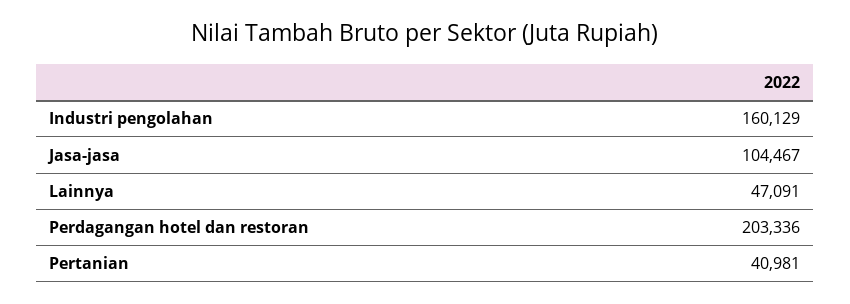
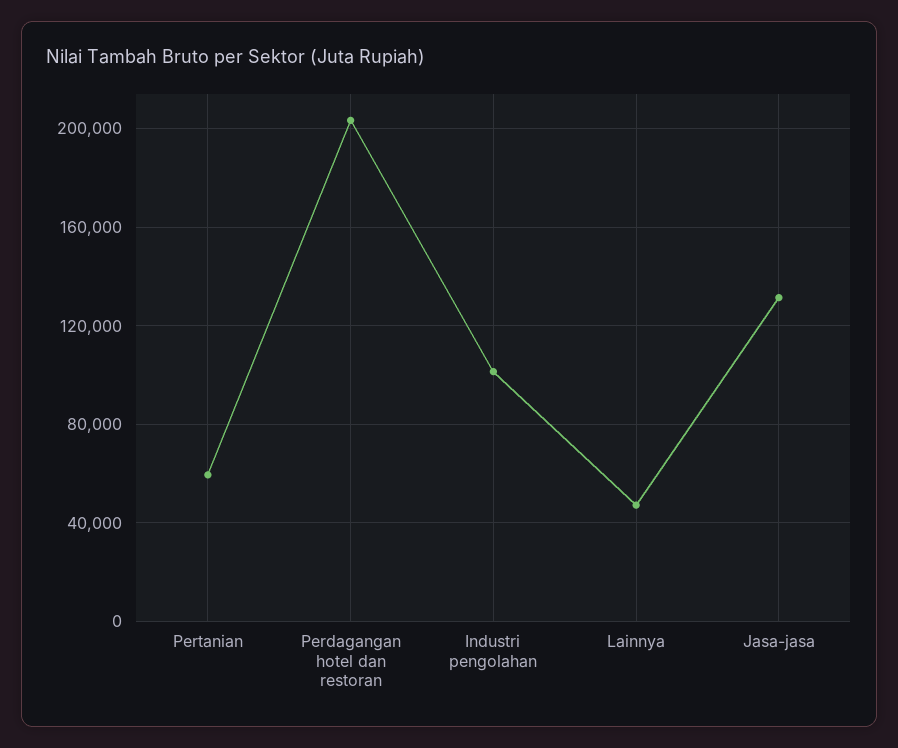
  {
-   "Industri pengolahan": 160129,
+   "Industri pengolahan": 100000,
-   "Jasa-jasa": 104467,
+   "Jasa-jasa": 130000,
    "Lainnya": 47091,
    "Perdagangan hotel dan restoran": 203336,
-   "Pertanian": 40981
+   "Pertanian": 60000
  }

